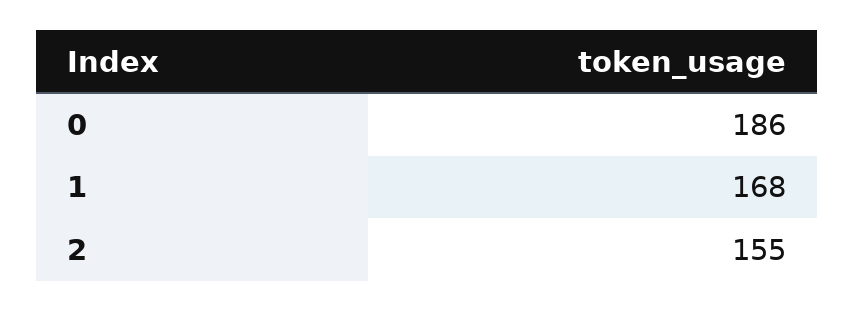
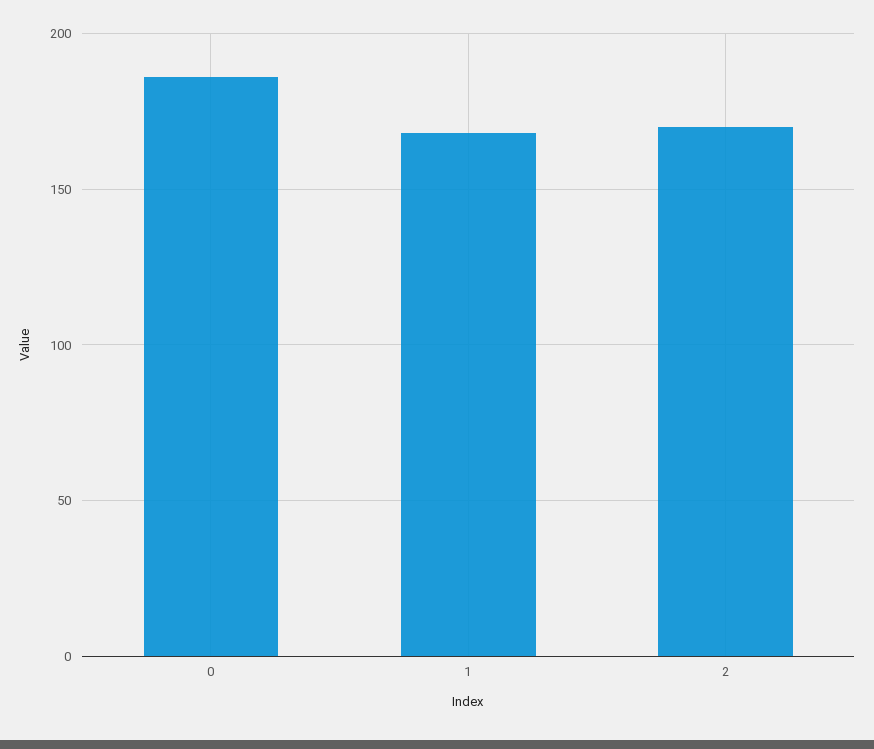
  {
    "0": 186,
    "1": 168,
-   "2": 155
+   "2": 170
  }

